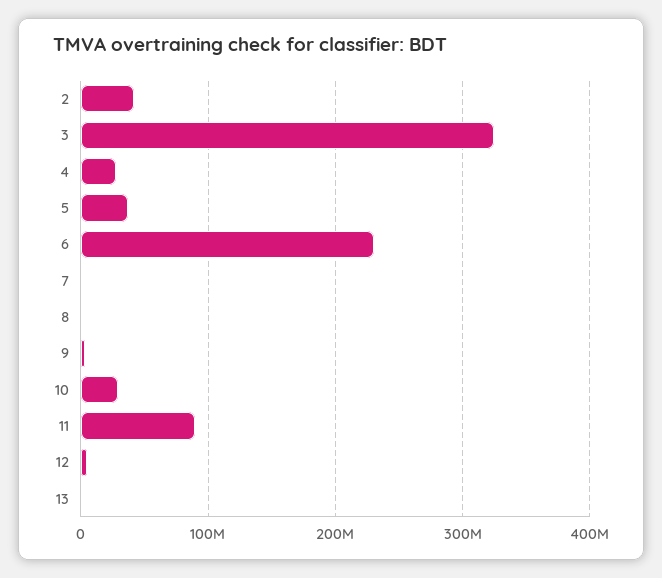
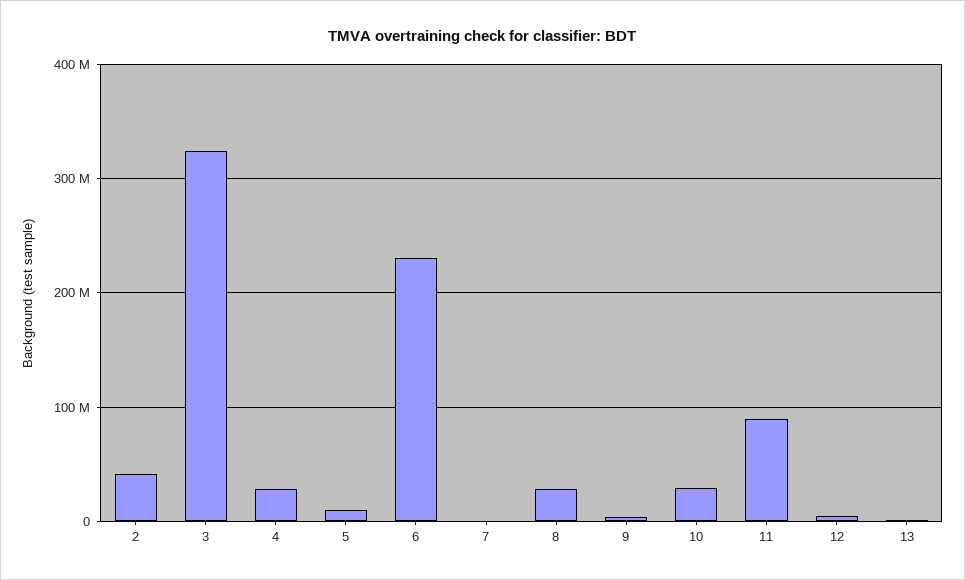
  {
    "2": 40000000,
    "3": 320000000,
    "4": 30000000,
-   "5": 40000000,
+   "5": 10000000,
    "6": 230000000,
    "7": 0,
-   "8": 0,
+   "8": 30000000,
    "9": 0,
    "10": 30000000,
    "11": 90000000,
    "12": 10000000,
    "13": 0
  }

